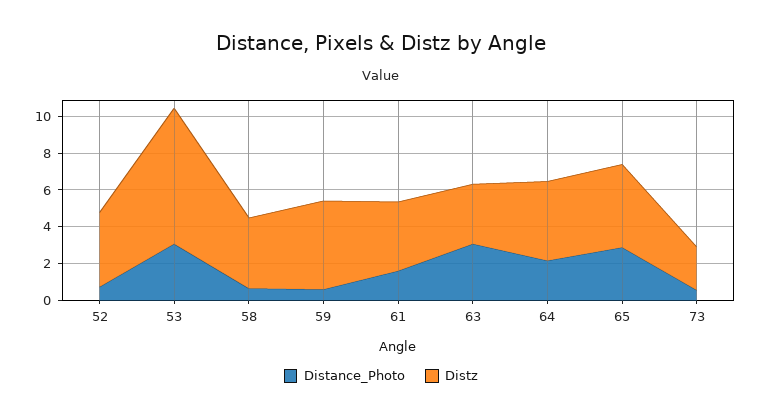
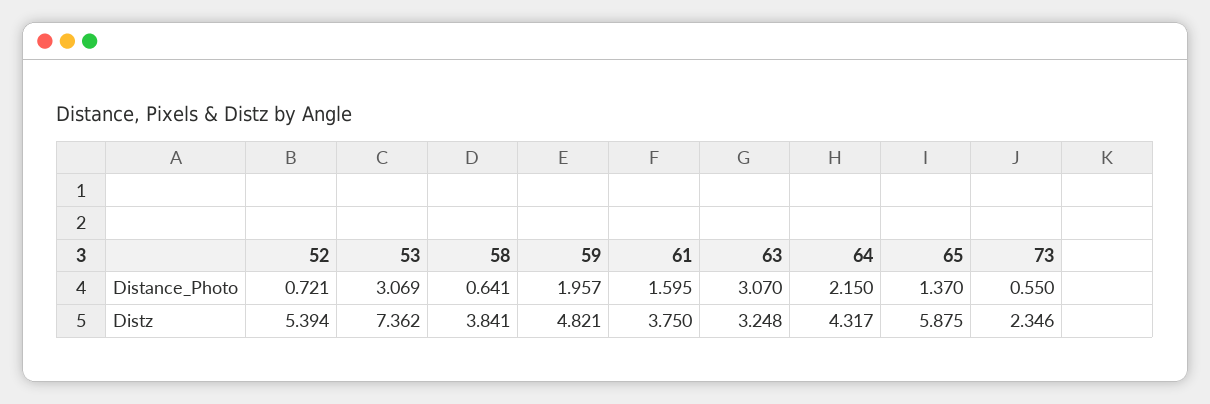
  {
    "Distance_Photo": {
      "52": 0.721,
      "53": 3.069,
      "58": 0.641,
-     "59": 0.5,
+     "59": 1.957,
      "61": 1.595,
      "63": 3.07,
      "64": 2.15,
-     "65": 3,
+     "65": 1.37,
      "73": 0.55
    },
    "Distz": {
-     "52": 4,
+     "52": 5.394,
      "53": 7.362,
      "58": 3.841,
      "59": 4.821,
      "61": 3.75,
      "63": 3.248,
      "64": 4.317,
-     "65": 4.5,
+     "65": 5.875,
      "73": 2.346
    }
  }

